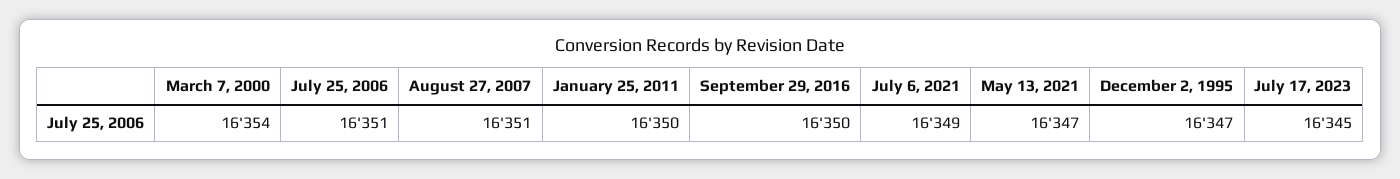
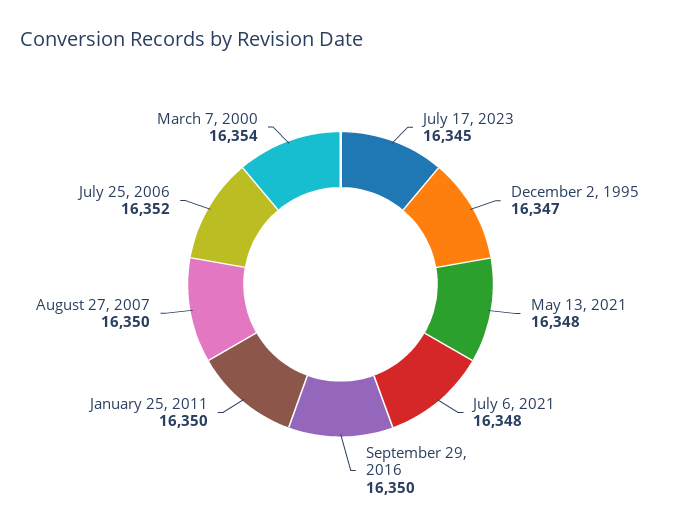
  {
    "March 7, 2000": 16354,
-   "July 25, 2006": 16351,
+   "July 25, 2006": 16352,
-   "August 27, 2007": 16351,
+   "August 27, 2007": 16350,
    "January 25, 2011": 16350,
    "September 29, 2016": 16350,
-   "July 6, 2021": 16349,
+   "July 6, 2021": 16348,
-   "May 13, 2021": 16347,
+   "May 13, 2021": 16348,
    "December 2, 1995": 16347,
    "July 17, 2023": 16345
  }

